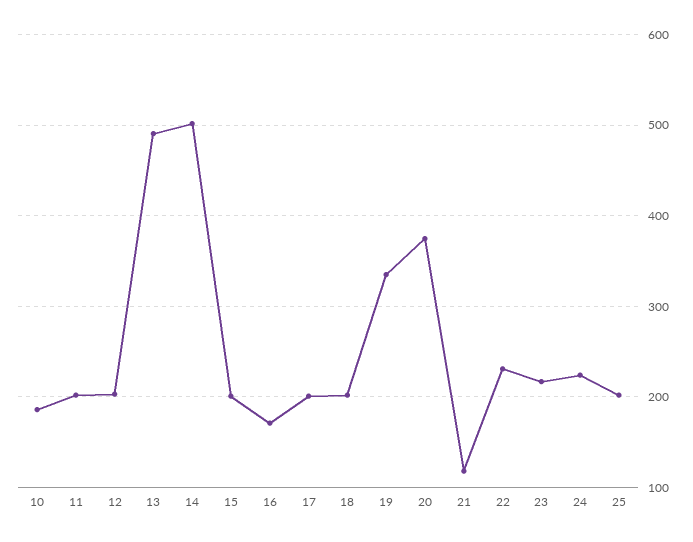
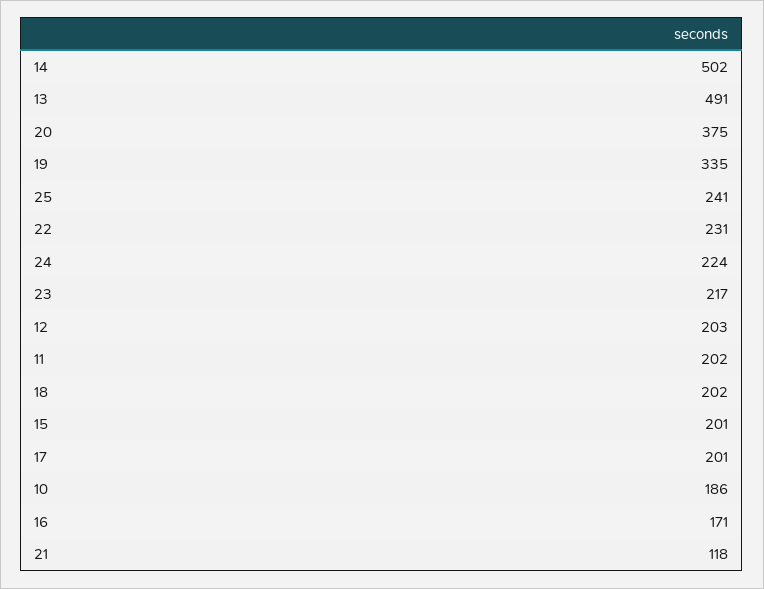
  {
    "10": 186,
    "11": 202,
    "12": 203,
    "13": 491,
    "14": 502,
    "15": 201,
    "16": 171,
    "17": 201,
    "18": 202,
    "19": 335,
    "20": 375,
    "21": 118,
    "22": 231,
    "23": 217,
    "24": 224,
-   "25": 200
+   "25": 241
  }

